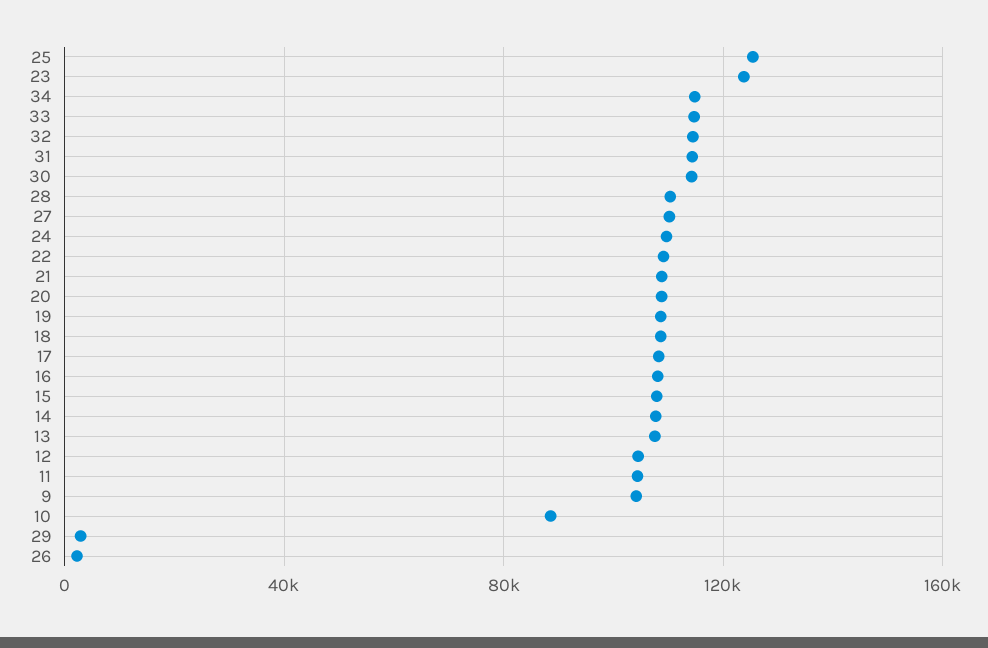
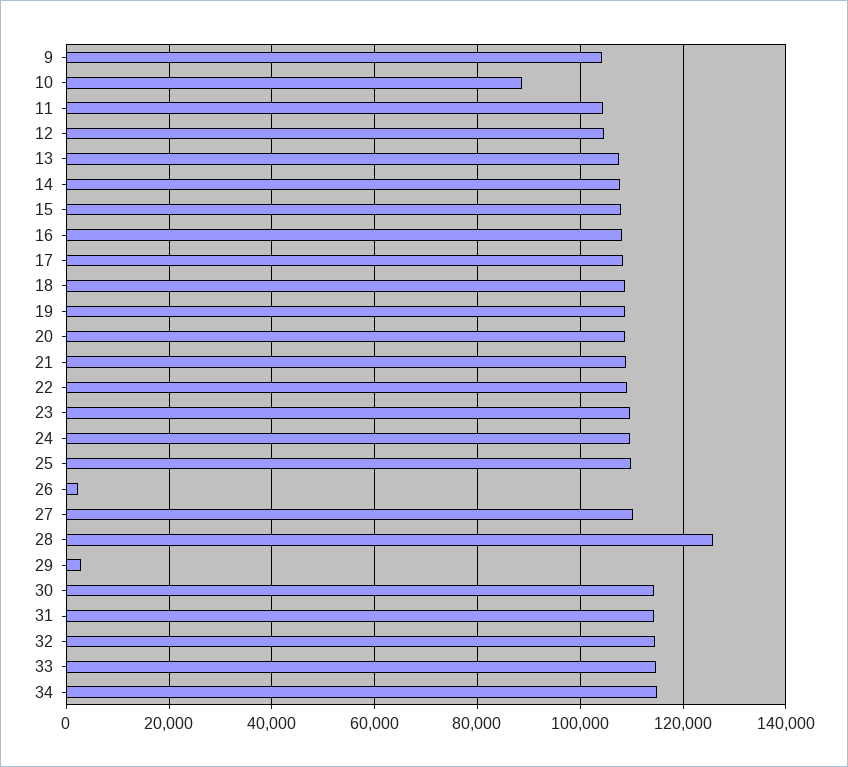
  {
-   "25": 125000,
+   "25": 110000,
-   "23": 125000,
+   "23": 110000,
    "34": 114000,
    "33": 114000,
    "32": 114000,
    "31": 114000,
    "30": 114000,
-   "28": 110000,
+   "28": 126000,
    "27": 110000,
    "24": 110000,
    "22": 110000,
    "21": 108000,
    "20": 108000,
    "19": 108000,
    "18": 108000,
    "17": 108000,
    "16": 108000,
    "15": 108000,
    "14": 108000,
    "13": 108000,
    "12": 104000,
    "11": 104000,
    "9": 104000,
    "10": 88000,
    "29": 2000,
    "26": 2000
  }

